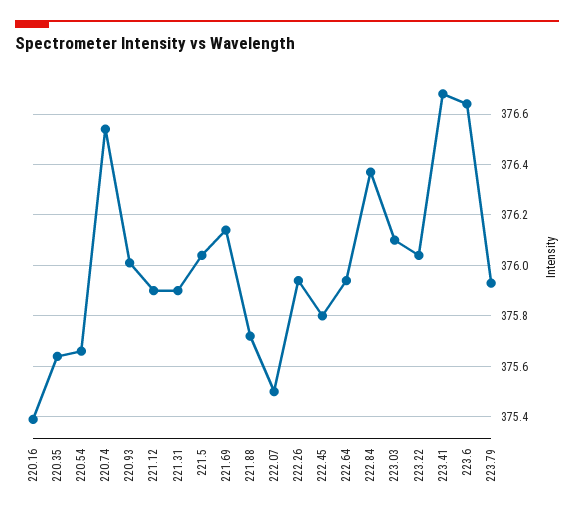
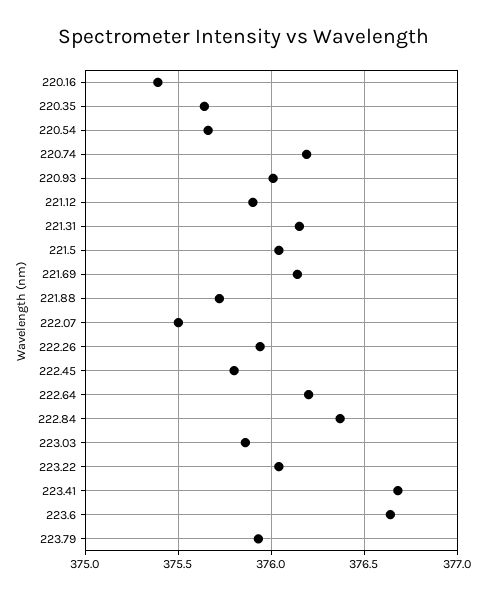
  {
    "220.16": 375.4,
    "220.35": 375.65,
    "220.54": 375.65,
-   "220.74": 376.55,
+   "220.74": 376.2,
    "220.93": 376,
    "221.12": 375.9,
-   "221.31": 375.9,
+   "221.31": 376.15,
    "221.5": 376.05,
    "221.69": 376.15,
    "221.88": 375.7,
    "222.07": 375.5,
    "222.26": 375.95,
    "222.45": 375.8,
-   "222.64": 375.95,
+   "222.64": 376.2,
    "222.84": 376.35,
-   "223.03": 376.1,
+   "223.03": 375.85,
    "223.22": 376.05,
    "223.41": 376.7,
    "223.6": 376.65,
    "223.79": 375.95
  }

